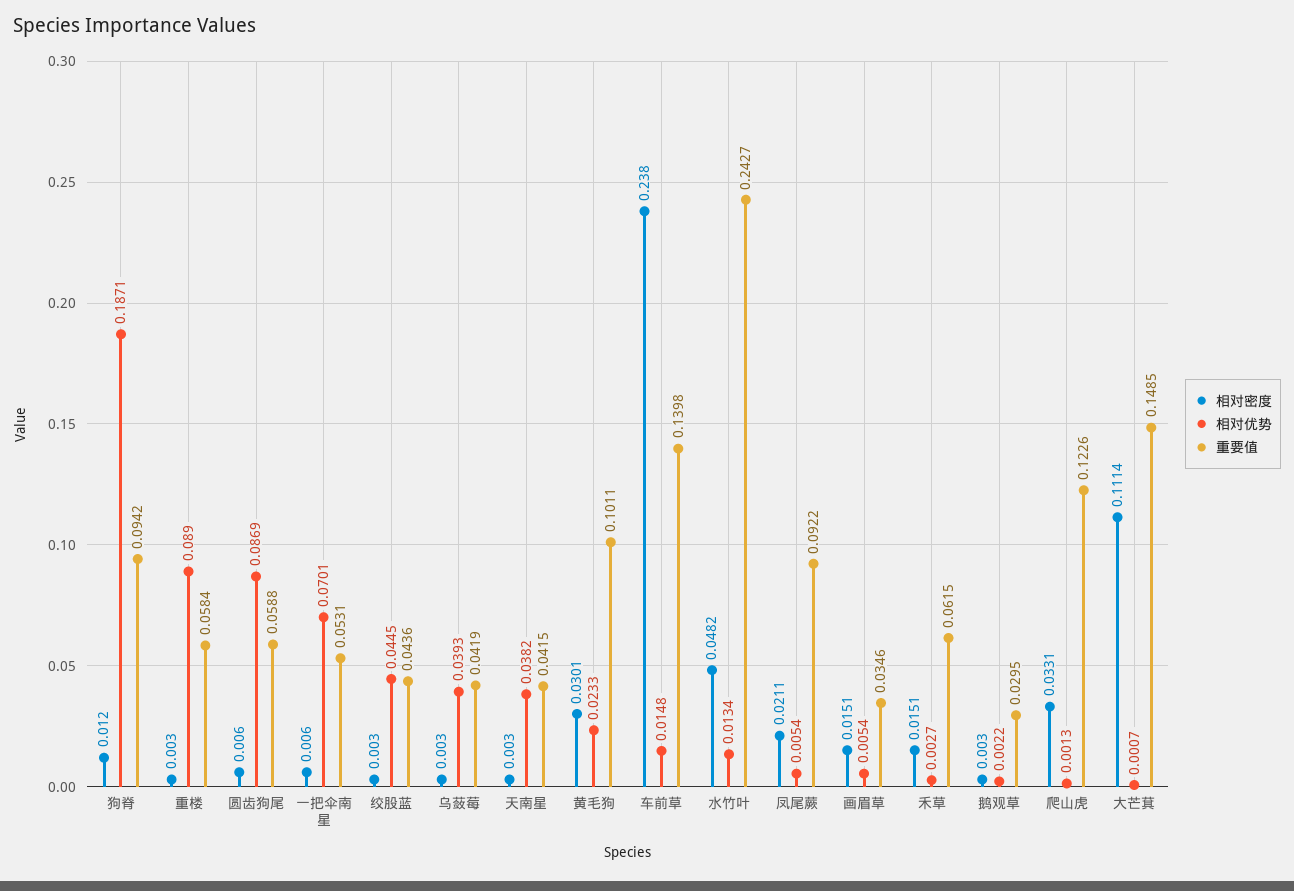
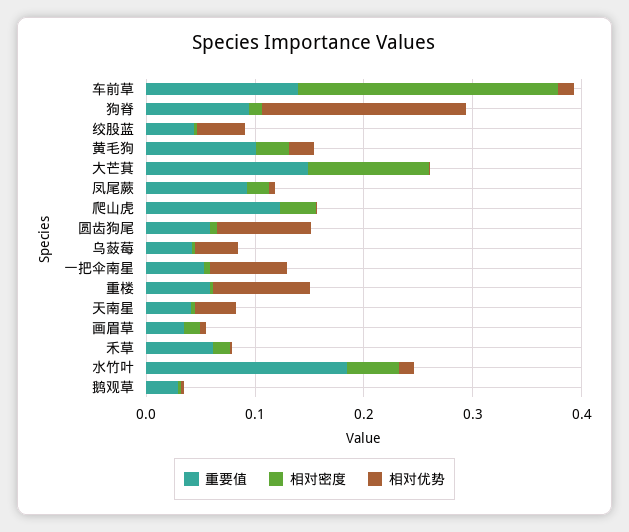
  {
    "相对密度": {
      "狗脊": 0.012,
      "重楼": 0.003,
      "圆齿狗尾": 0.006,
      "一把伞南星": 0.006,
      "绞股蓝": 0.003,
      "乌蔹莓": 0.003,
      "天南星": 0.003,
      "黄毛狗": 0.0301,
      "车前草": 0.238,
      "水竹叶": 0.0482,
      "凤尾蕨": 0.0211,
      "画眉草": 0.0151,
      "禾草": 0.0151,
      "鹅观草": 0.003,
      "爬山虎": 0.0331,
      "大芒萁": 0.1114
    },
    "相对优势": {
      "狗脊": 0.1871,
      "重楼": 0.089,
      "圆齿狗尾": 0.0869,
      "一把伞南星": 0.0701,
      "绞股蓝": 0.0445,
      "乌蔹莓": 0.0393,
      "天南星": 0.0382,
      "黄毛狗": 0.0233,
      "车前草": 0.0148,
      "水竹叶": 0.0134,
      "凤尾蕨": 0.0054,
      "画眉草": 0.0054,
      "禾草": 0.0027,
      "鹅观草": 0.0022,
      "爬山虎": 0.0013,
      "大芒萁": 0.0007
    },
    "重要值": {
      "狗脊": 0.0942,
      "重楼": 0.0584,
      "圆齿狗尾": 0.0588,
      "一把伞南星": 0.0531,
      "绞股蓝": 0.0436,
      "乌蔹莓": 0.0419,
      "天南星": 0.0415,
      "黄毛狗": 0.1011,
      "车前草": 0.1398,
-     "水竹叶": 0.2427,
+     "水竹叶": 0.18,
      "凤尾蕨": 0.0922,
      "画眉草": 0.0346,
      "禾草": 0.0615,
      "鹅观草": 0.0295,
      "爬山虎": 0.1226,
      "大芒萁": 0.1485
    }
  }

